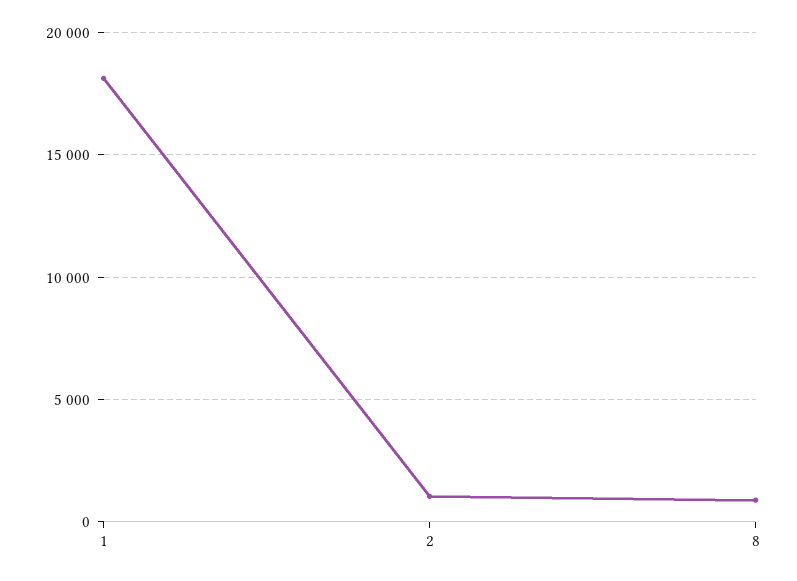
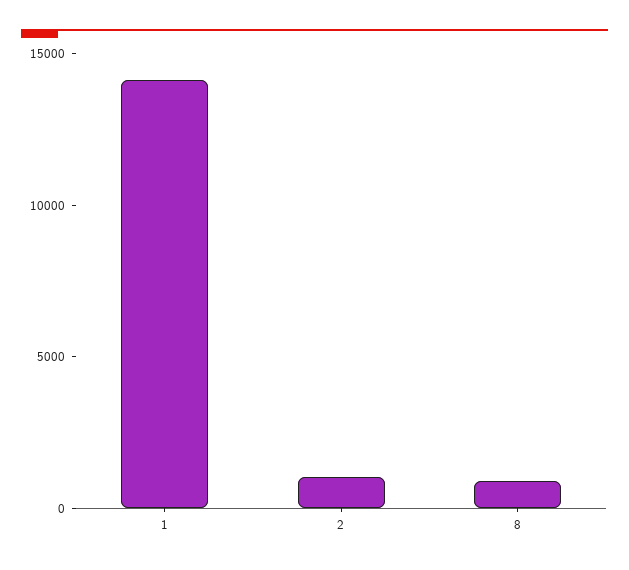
  {
-   "1": 18000,
+   "1": 14000,
    "2": 1000,
    "8": 1000
  }

